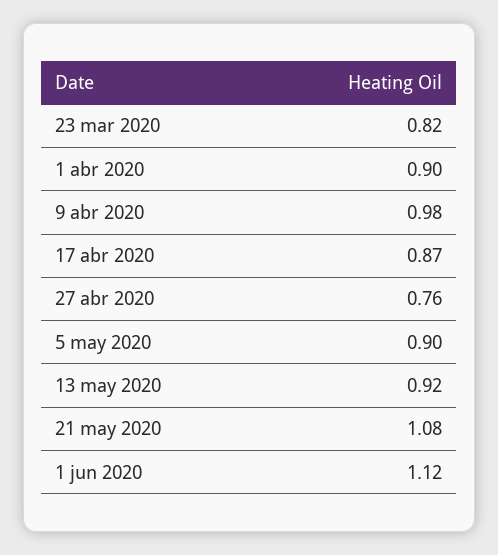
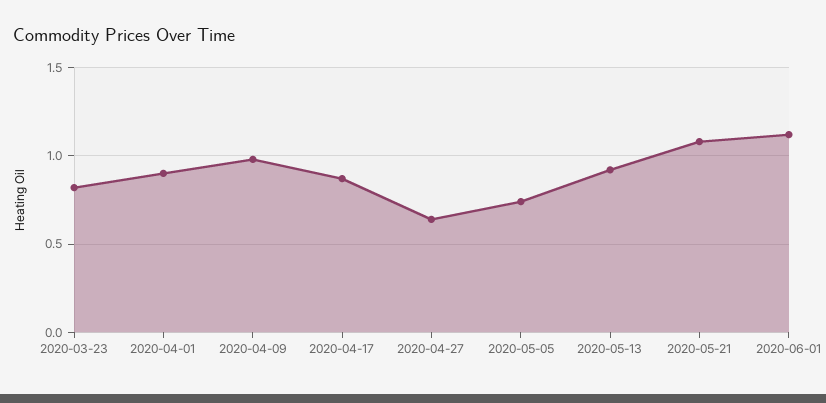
  {
    "23 mar 2020": 0.82,
    "1 abr 2020": 0.9,
    "9 abr 2020": 0.98,
    "17 abr 2020": 0.87,
-   "27 abr 2020": 0.76,
+   "27 abr 2020": 0.65,
-   "5 may 2020": 0.9,
+   "5 may 2020": 0.75,
    "13 may 2020": 0.92,
    "21 may 2020": 1.08,
    "1 jun 2020": 1.12
  }

